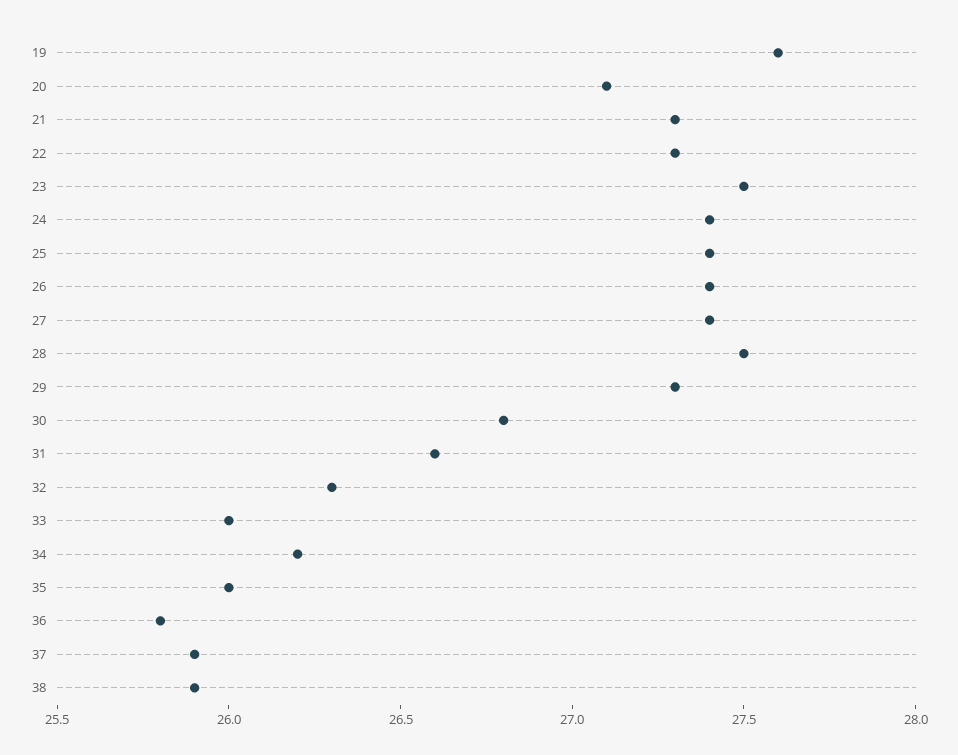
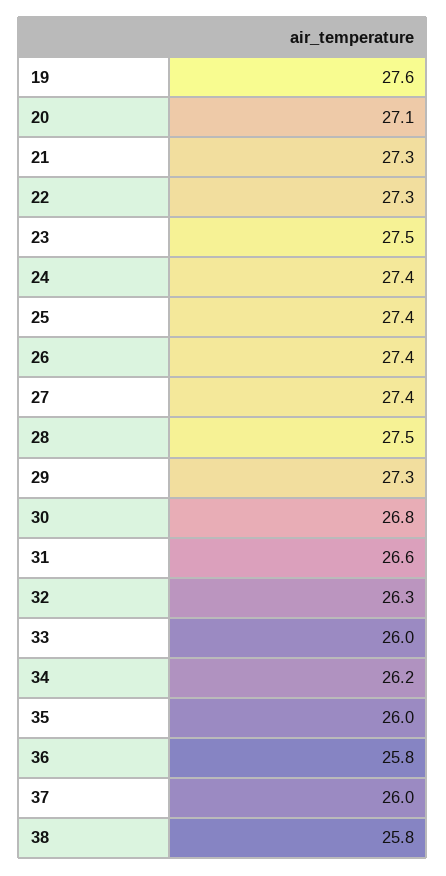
  {
    "19": 27.6,
    "20": 27.1,
    "21": 27.3,
    "22": 27.3,
    "23": 27.5,
    "24": 27.4,
    "25": 27.4,
    "26": 27.4,
    "27": 27.4,
    "28": 27.5,
    "29": 27.3,
    "30": 26.8,
    "31": 26.6,
    "32": 26.3,
    "33": 26,
    "34": 26.2,
    "35": 26,
    "36": 25.8,
-   "37": 25.9,
+   "37": 26,
-   "38": 25.9
+   "38": 25.8
  }

